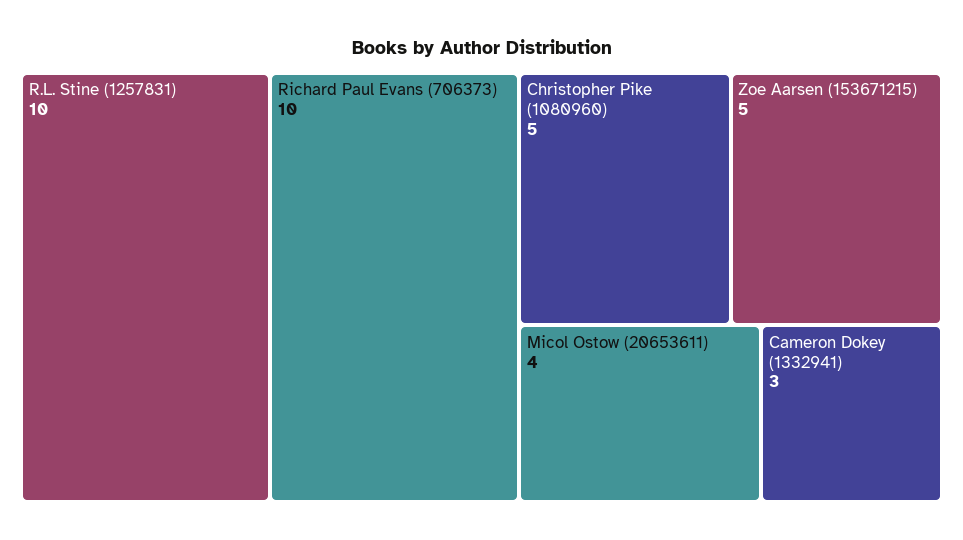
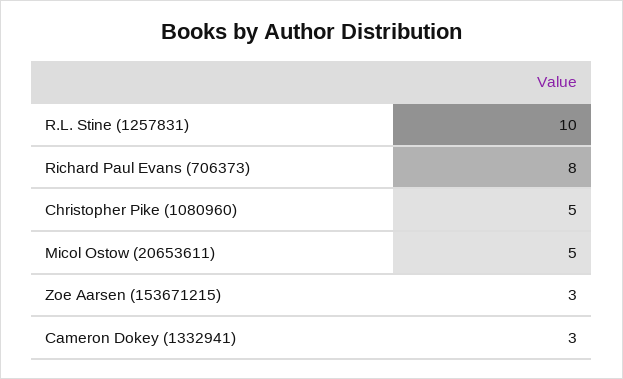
  {
    "R.L. Stine (1257831)": 10,
-   "Richard Paul Evans (706373)": 10,
+   "Richard Paul Evans (706373)": 8,
    "Christopher Pike (1080960)": 5,
-   "Zoe Aarsen (153671215)": 5,
+   "Zoe Aarsen (153671215)": 3,
-   "Micol Ostow (20653611)": 4,
+   "Micol Ostow (20653611)": 5,
    "Cameron Dokey (1332941)": 3
  }

